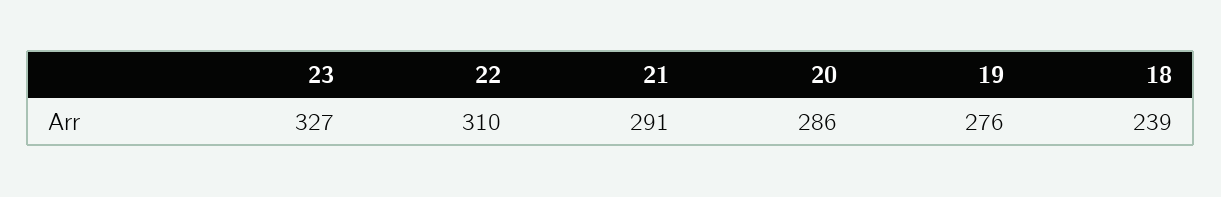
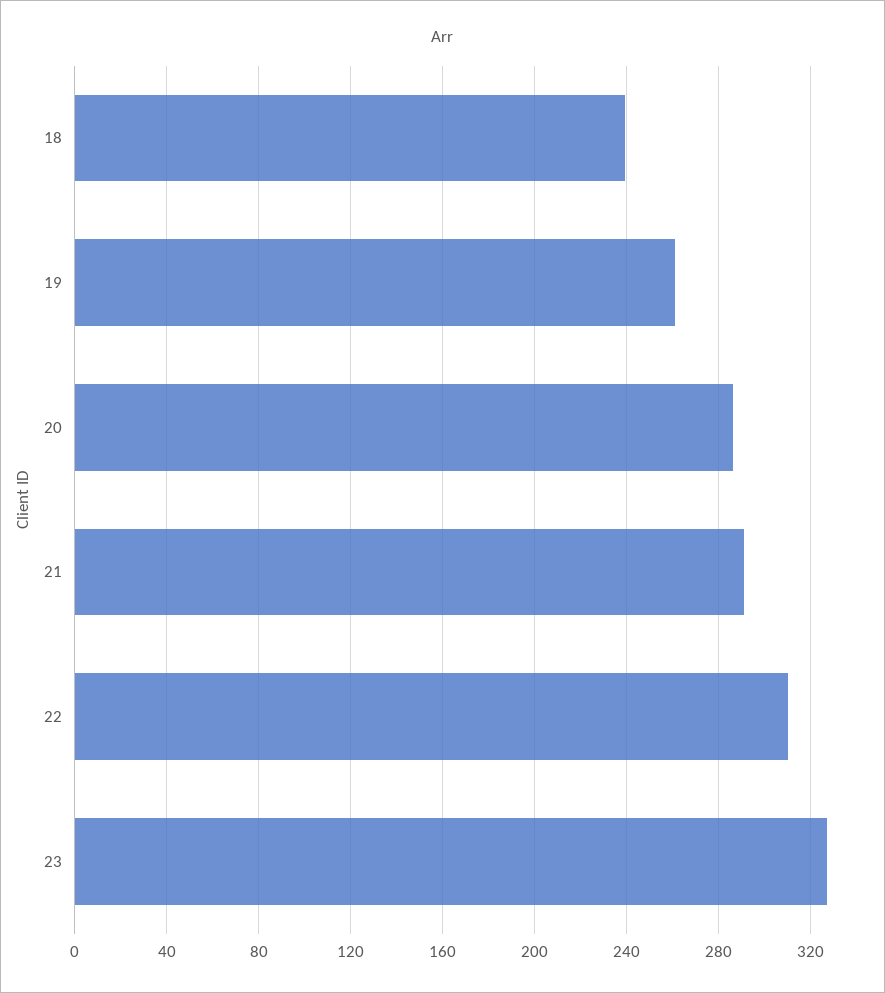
  {
    "23": 327,
    "22": 310,
    "21": 291,
    "20": 286,
-   "19": 276,
+   "19": 260,
    "18": 239
  }

